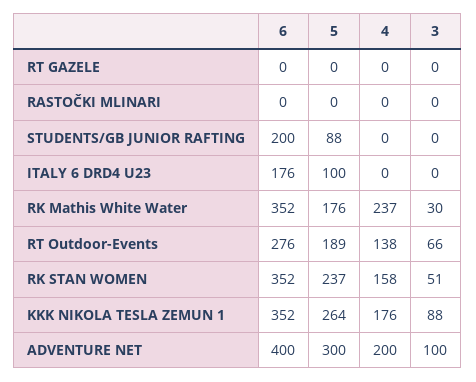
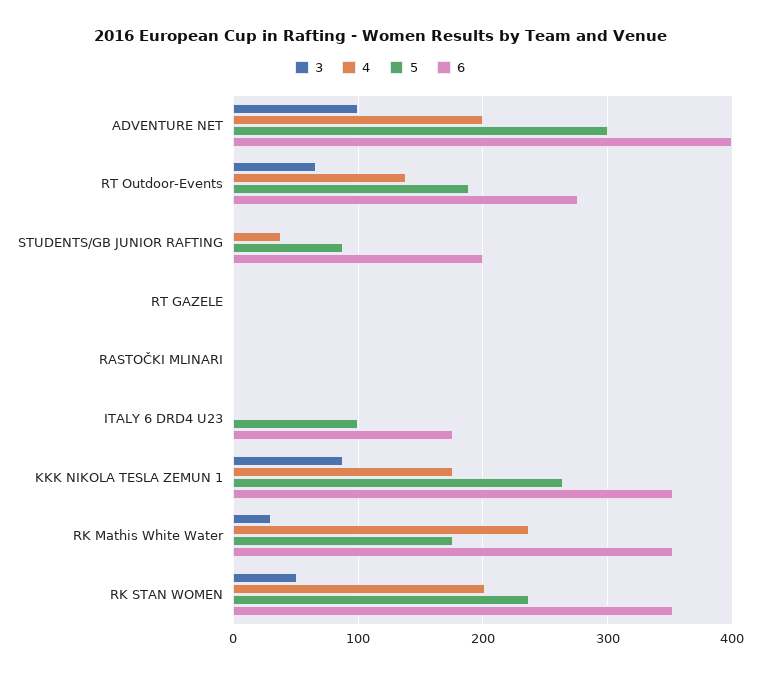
  {
    "6": {
      "RT GAZELE": 0,
      "RASTOČKI MLINARI": 0,
      "STUDENTS/GB JUNIOR RAFTING": 200,
      "ITALY 6 DRD4 U23": 176,
      "RK Mathis White Water": 352,
      "RT Outdoor-Events": 276,
      "RK STAN WOMEN": 352,
      "KKK NIKOLA TESLA ZEMUN 1": 352,
      "ADVENTURE NET": 400
    },
    "5": {
      "RT GAZELE": 0,
      "RASTOČKI MLINARI": 0,
      "STUDENTS/GB JUNIOR RAFTING": 88,
      "ITALY 6 DRD4 U23": 100,
      "RK Mathis White Water": 176,
      "RT Outdoor-Events": 189,
      "RK STAN WOMEN": 237,
      "KKK NIKOLA TESLA ZEMUN 1": 264,
      "ADVENTURE NET": 300
    },
    "4": {
      "RT GAZELE": 0,
      "RASTOČKI MLINARI": 0,
-     "STUDENTS/GB JUNIOR RAFTING": 0,
+     "STUDENTS/GB JUNIOR RAFTING": 40,
      "ITALY 6 DRD4 U23": 0,
      "RK Mathis White Water": 237,
      "RT Outdoor-Events": 138,
-     "RK STAN WOMEN": 158,
+     "RK STAN WOMEN": 200,
      "KKK NIKOLA TESLA ZEMUN 1": 176,
      "ADVENTURE NET": 200
    },
    "3": {
      "RT GAZELE": 0,
      "RASTOČKI MLINARI": 0,
      "STUDENTS/GB JUNIOR RAFTING": 0,
      "ITALY 6 DRD4 U23": 0,
      "RK Mathis White Water": 30,
      "RT Outdoor-Events": 66,
      "RK STAN WOMEN": 51,
      "KKK NIKOLA TESLA ZEMUN 1": 88,
      "ADVENTURE NET": 100
    }
  }

